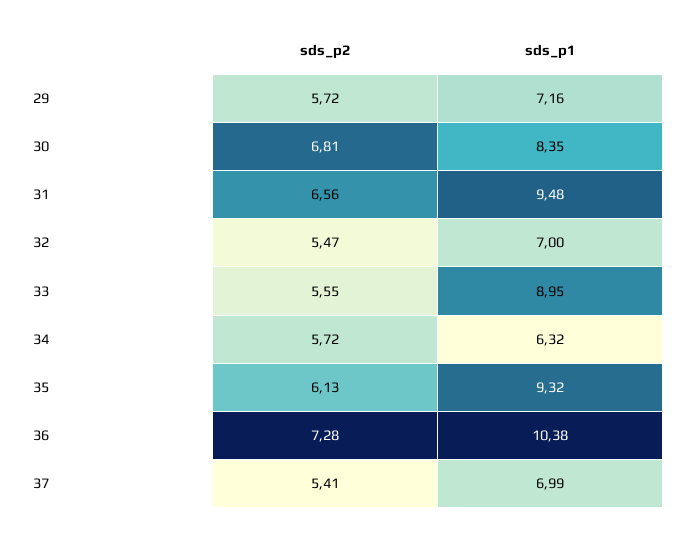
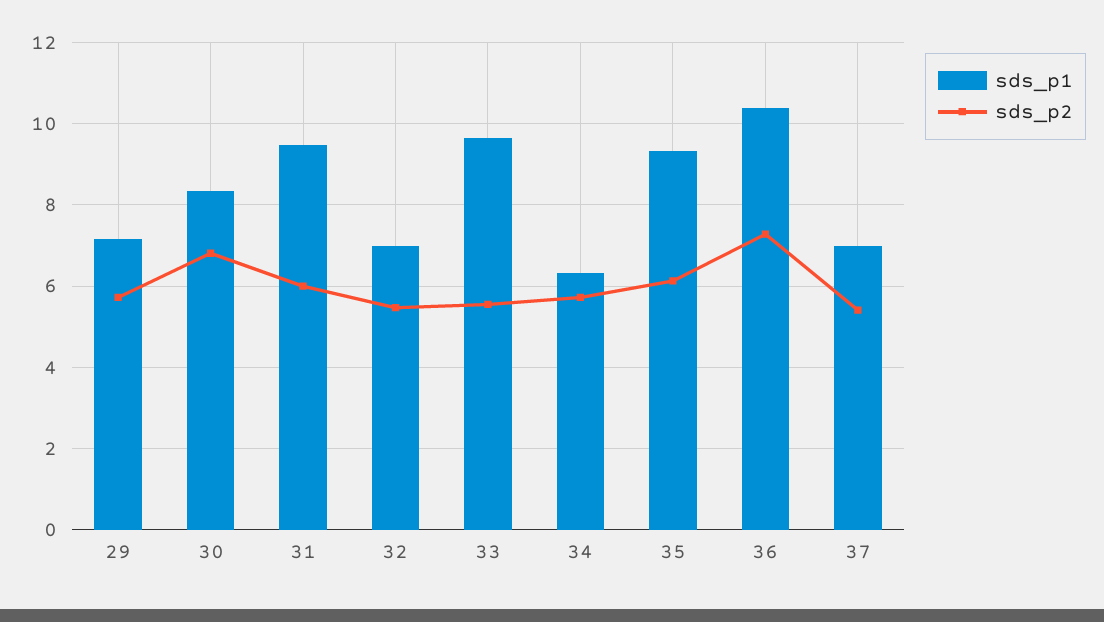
  {
    "sds_p2": {
      "29": 5.72,
      "30": 6.81,
-     "31": 6.56,
+     "31": 6,
      "32": 5.47,
      "33": 5.55,
      "34": 5.72,
      "35": 6.13,
      "36": 7.28,
      "37": 5.41
    },
    "sds_p1": {
      "29": 7.16,
      "30": 8.35,
      "31": 9.48,
      "32": 7,
-     "33": 8.95,
+     "33": 9.6,
      "34": 6.32,
      "35": 9.32,
      "36": 10.38,
      "37": 6.99
    }
  }

